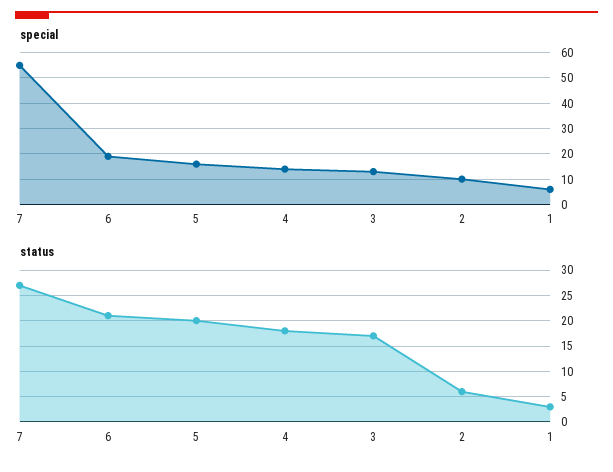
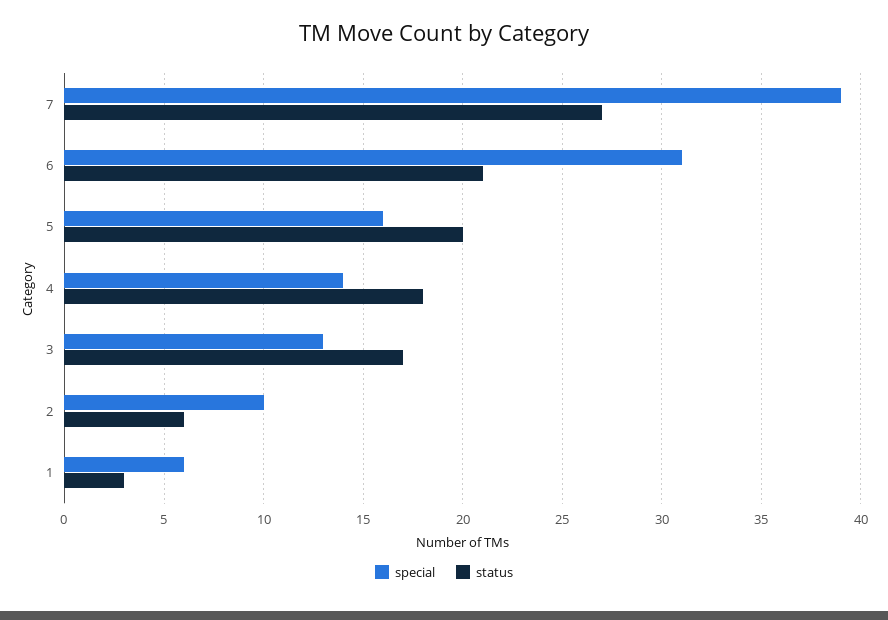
  {
    "special": {
-     "7": 55,
+     "7": 39,
-     "6": 20,
+     "6": 31,
      "5": 16,
      "4": 14,
      "3": 13,
      "2": 10,
      "1": 6
    },
    "status": {
      "7": 27,
      "6": 21,
      "5": 20,
      "4": 18,
      "3": 17,
      "2": 6,
      "1": 3
    }
  }

